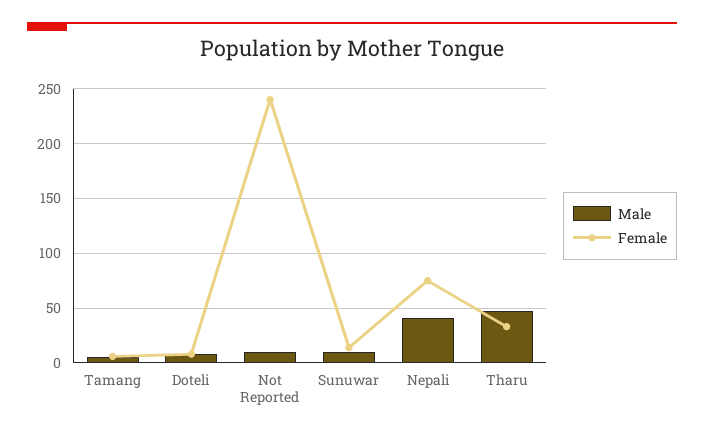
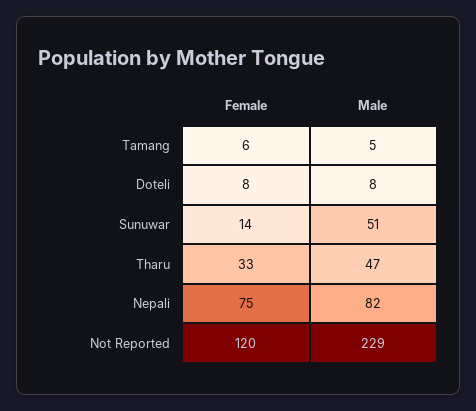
  {
    "Male": {
      "Tamang": 5,
      "Doteli": 8,
-     "Not Reported": 10,
+     "Not Reported": 229,
-     "Sunuwar": 10,
+     "Sunuwar": 51,
-     "Nepali": 40,
+     "Nepali": 82,
      "Tharu": 47
    },
    "Female": {
      "Tamang": 6,
      "Doteli": 8,
-     "Not Reported": 240,
+     "Not Reported": 120,
      "Sunuwar": 14,
      "Nepali": 75,
      "Tharu": 33
    }
  }

